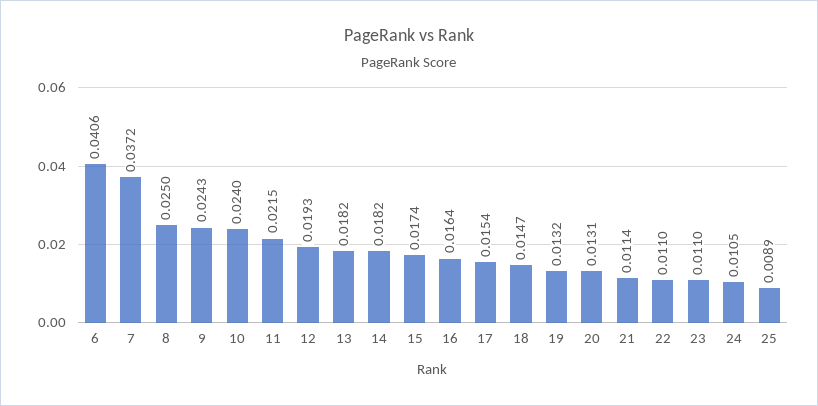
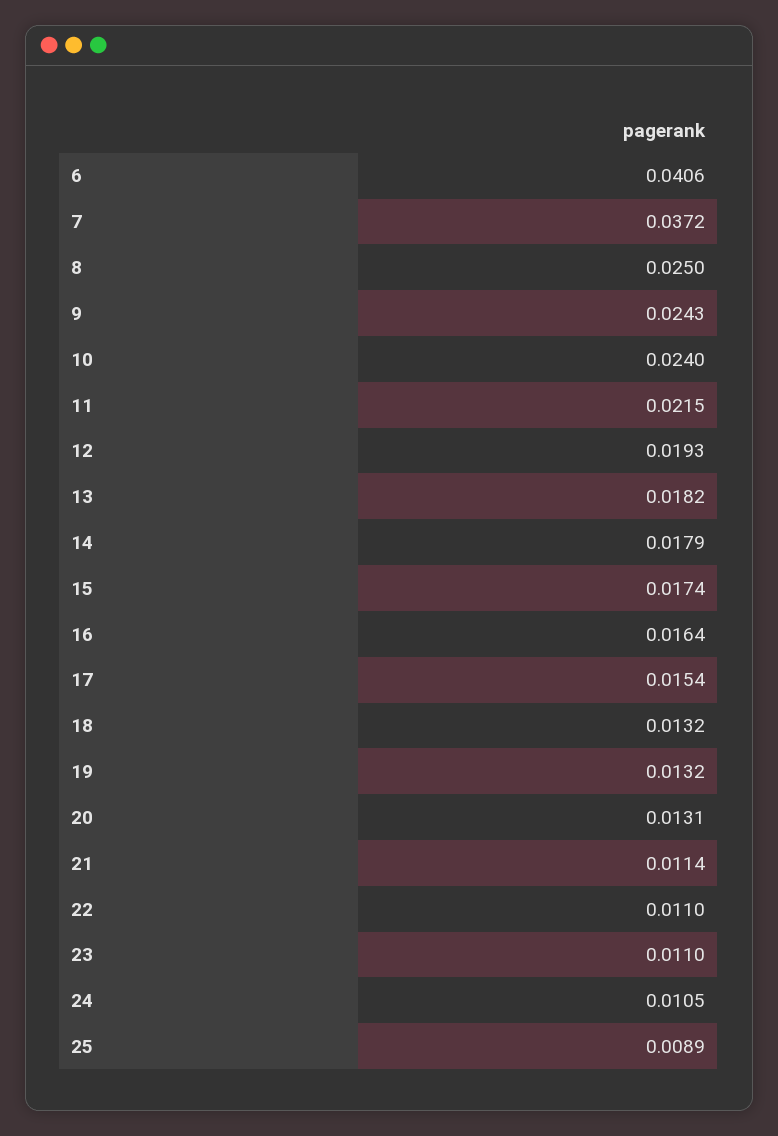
  {
    "6": 0.0406,
    "7": 0.0372,
    "8": 0.025,
    "9": 0.0243,
    "10": 0.024,
    "11": 0.0215,
    "12": 0.0193,
    "13": 0.0182,
-   "14": 0.0182,
+   "14": 0.0179,
    "15": 0.0174,
    "16": 0.0164,
    "17": 0.0154,
-   "18": 0.0147,
+   "18": 0.0132,
    "19": 0.0132,
    "20": 0.0131,
    "21": 0.0114,
    "22": 0.011,
    "23": 0.011,
    "24": 0.0105,
    "25": 0.0089
  }

